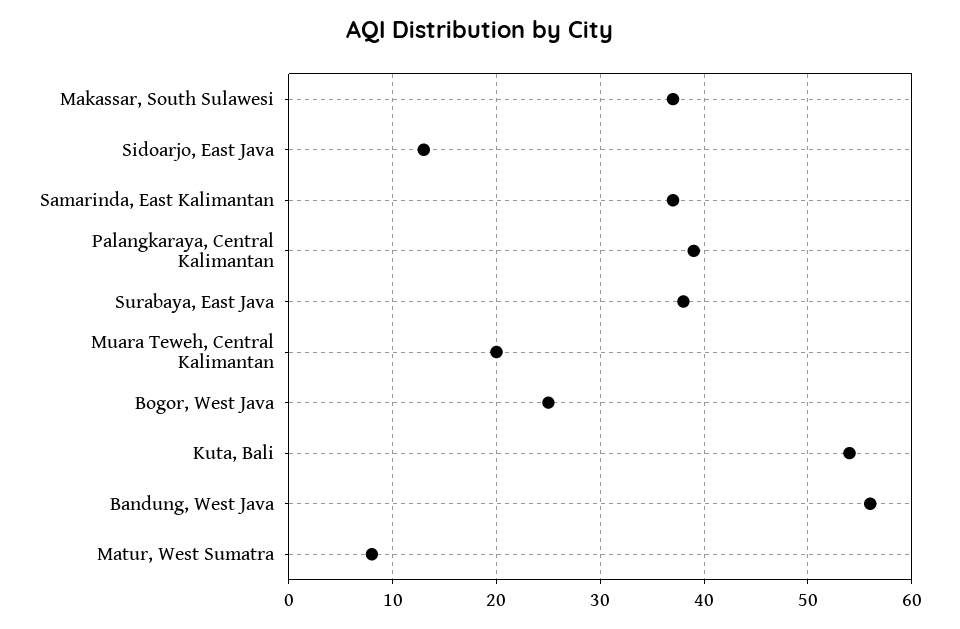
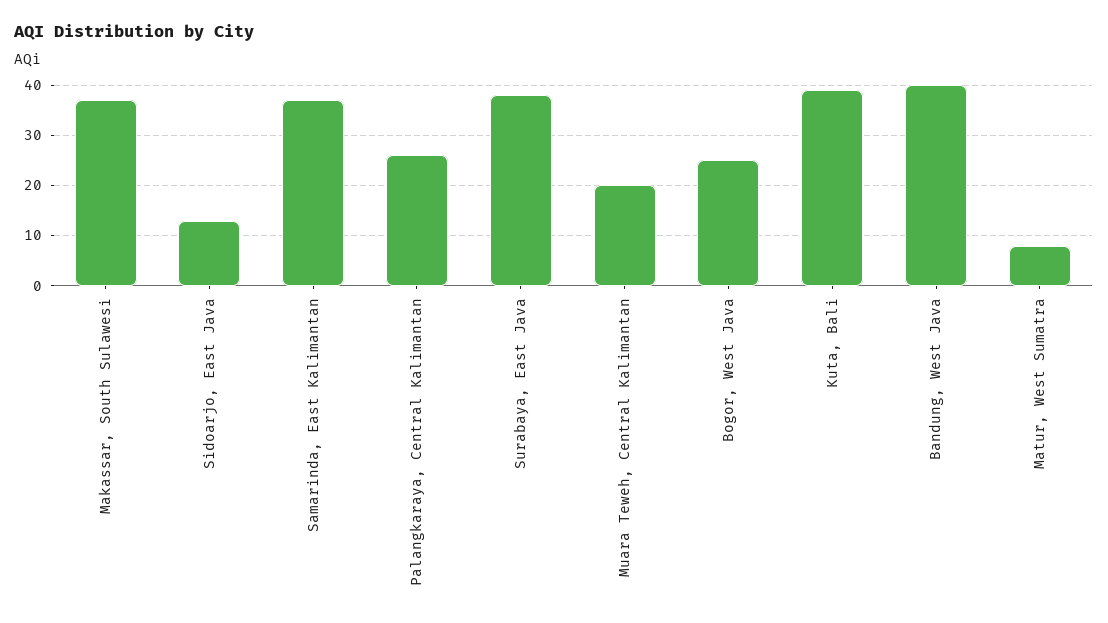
  {
    "Makassar, South Sulawesi": 37,
    "Sidoarjo, East Java": 13,
    "Samarinda, East Kalimantan": 37,
-   "Palangkaraya, Central Kalimantan": 39,
+   "Palangkaraya, Central Kalimantan": 25,
    "Surabaya, East Java": 38,
    "Muara Teweh, Central Kalimantan": 20,
    "Bogor, West Java": 25,
-   "Kuta, Bali": 54,
+   "Kuta, Bali": 40,
-   "Bandung, West Java": 56,
+   "Bandung, West Java": 40,
    "Matur, West Sumatra": 8
  }

